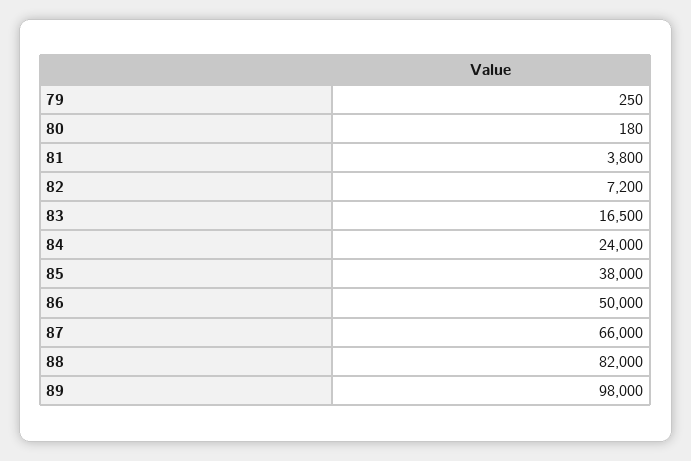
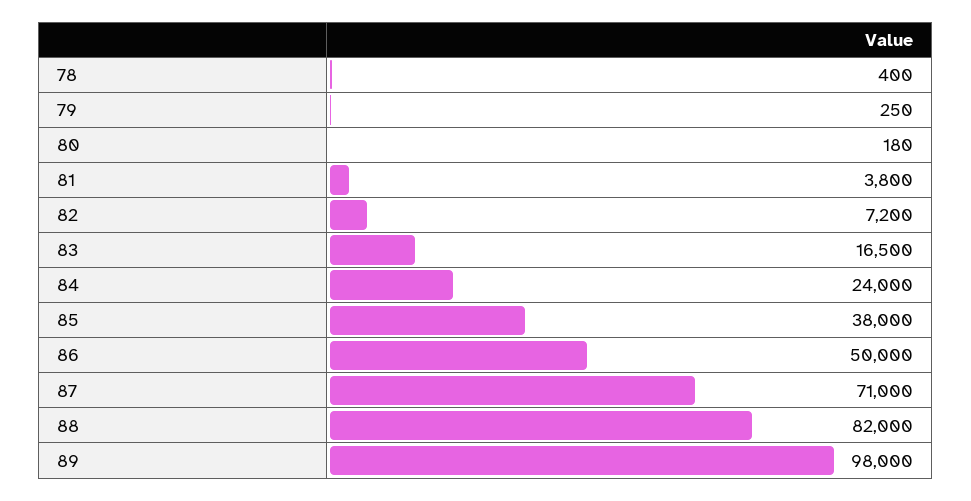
  {
    "79": 250,
    "80": 180,
    "81": 3800,
    "82": 7200,
    "83": 16500,
    "84": 24000,
    "85": 38000,
    "86": 50000,
-   "87": 66000,
+   "87": 71000,
    "88": 82000,
-   "89": 98000
+   "89": 98000,
+   "78": 400
  }

